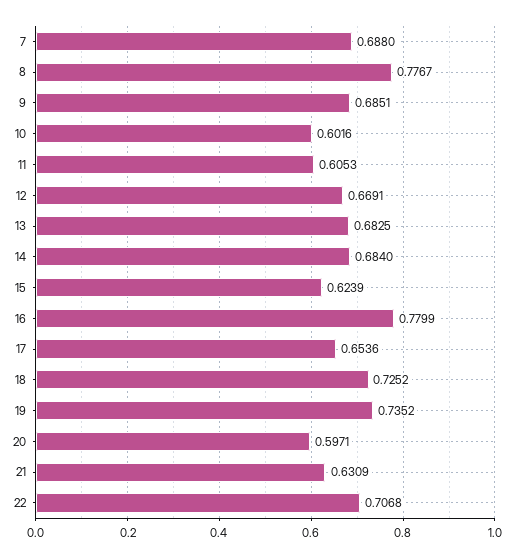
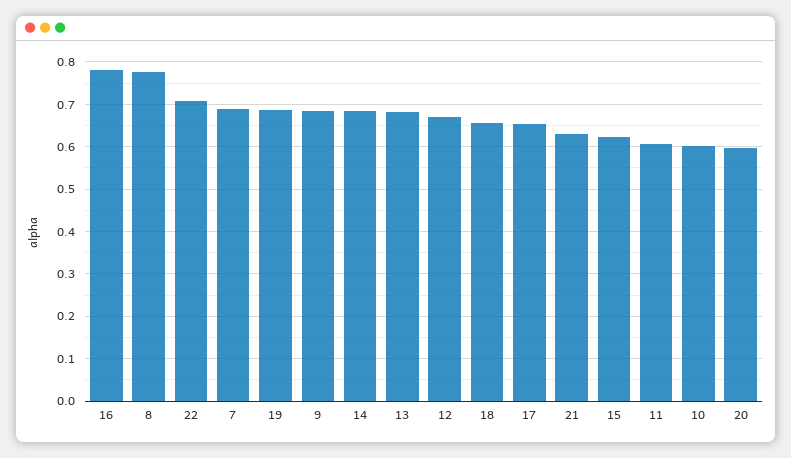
  {
    "7": 0.688,
    "8": 0.7767,
    "9": 0.6851,
    "10": 0.6016,
    "11": 0.6053,
    "12": 0.6691,
    "13": 0.6825,
    "14": 0.684,
    "15": 0.6239,
    "16": 0.7799,
    "17": 0.6536,
-   "18": 0.7252,
+   "18": 0.66,
-   "19": 0.7352,
+   "19": 0.68,
    "20": 0.5971,
    "21": 0.6309,
    "22": 0.7068
  }

